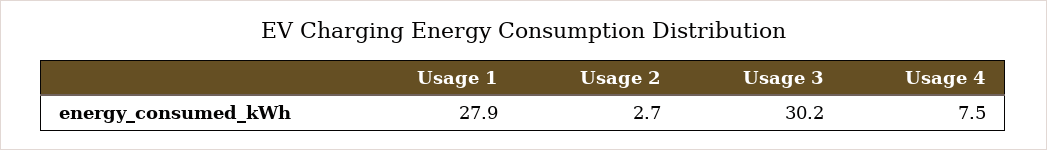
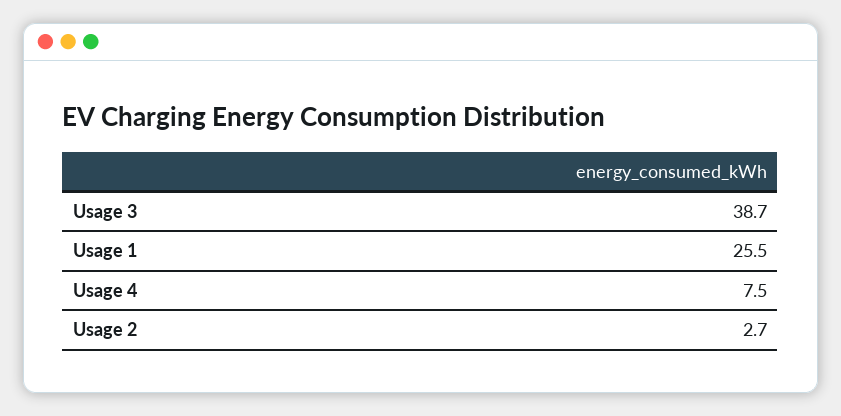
  {
-   "Usage 1": 27.9,
+   "Usage 1": 25.5,
    "Usage 2": 2.7,
-   "Usage 3": 30.2,
+   "Usage 3": 38.7,
    "Usage 4": 7.5
  }

